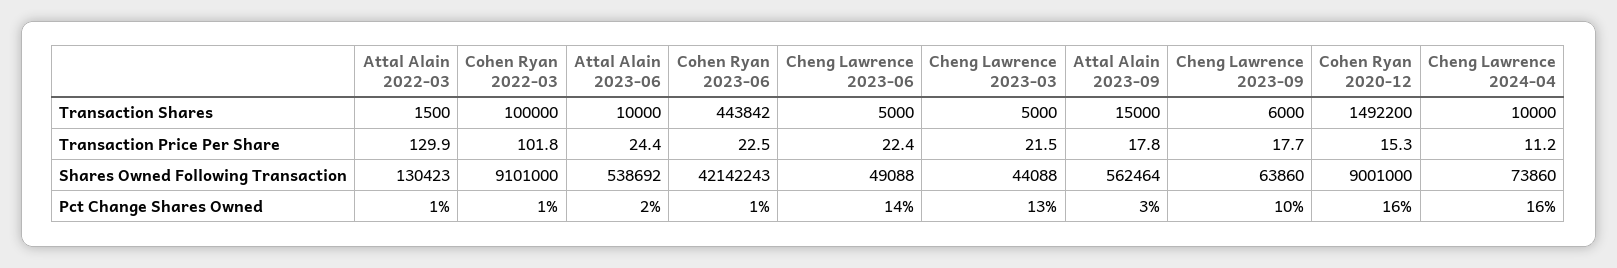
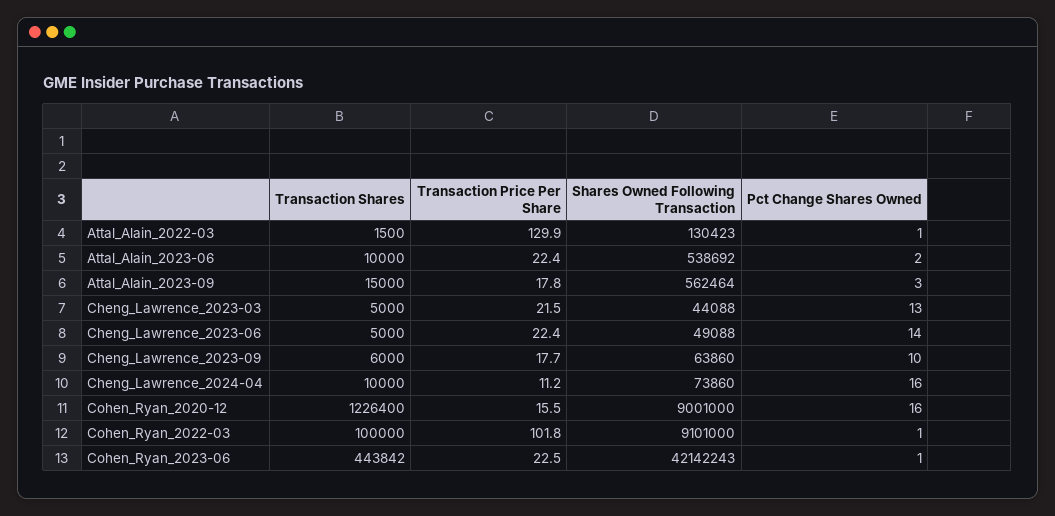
  {
    "Attal Alain 2022-03": {
      "Transaction Shares": 1500,
      "Transaction Price Per Share": 129.9,
      "Shares Owned Following Transaction": 130423,
      "Pct Change Shares Owned": 1
    },
    "Cohen Ryan 2022-03": {
      "Transaction Shares": 100000,
      "Transaction Price Per Share": 101.8,
      "Shares Owned Following Transaction": 9101000,
      "Pct Change Shares Owned": 1
    },
    "Attal Alain 2023-06": {
      "Transaction Shares": 10000,
-     "Transaction Price Per Share": 24.4,
+     "Transaction Price Per Share": 22.4,
      "Shares Owned Following Transaction": 538692,
      "Pct Change Shares Owned": 2
    },
    "Cohen Ryan 2023-06": {
      "Transaction Shares": 443842,
      "Transaction Price Per Share": 22.5,
      "Shares Owned Following Transaction": 42142243,
      "Pct Change Shares Owned": 1
    },
    "Cheng Lawrence 2023-06": {
      "Transaction Shares": 5000,
      "Transaction Price Per Share": 22.4,
      "Shares Owned Following Transaction": 49088,
      "Pct Change Shares Owned": 14
    },
    "Cheng Lawrence 2023-03": {
      "Transaction Shares": 5000,
      "Transaction Price Per Share": 21.5,
      "Shares Owned Following Transaction": 44088,
      "Pct Change Shares Owned": 13
    },
    "Attal Alain 2023-09": {
      "Transaction Shares": 15000,
      "Transaction Price Per Share": 17.8,
      "Shares Owned Following Transaction": 562464,
      "Pct Change Shares Owned": 3
    },
    "Cheng Lawrence 2023-09": {
      "Transaction Shares": 6000,
      "Transaction Price Per Share": 17.7,
      "Shares Owned Following Transaction": 63860,
      "Pct Change Shares Owned": 10
    },
    "Cohen Ryan 2020-12": {
-     "Transaction Shares": 1492200,
+     "Transaction Shares": 1226400,
-     "Transaction Price Per Share": 15.3,
+     "Transaction Price Per Share": 15.5,
      "Shares Owned Following Transaction": 9001000,
      "Pct Change Shares Owned": 16
    },
    "Cheng Lawrence 2024-04": {
      "Transaction Shares": 10000,
      "Transaction Price Per Share": 11.2,
      "Shares Owned Following Transaction": 73860,
      "Pct Change Shares Owned": 16
    }
  }

